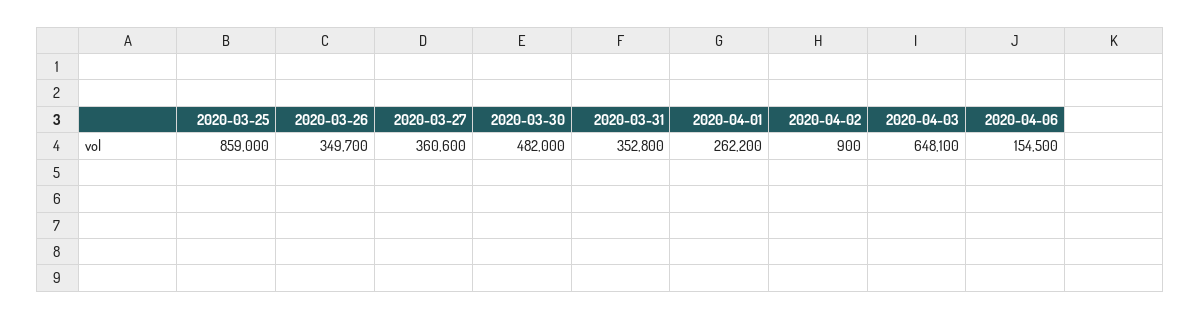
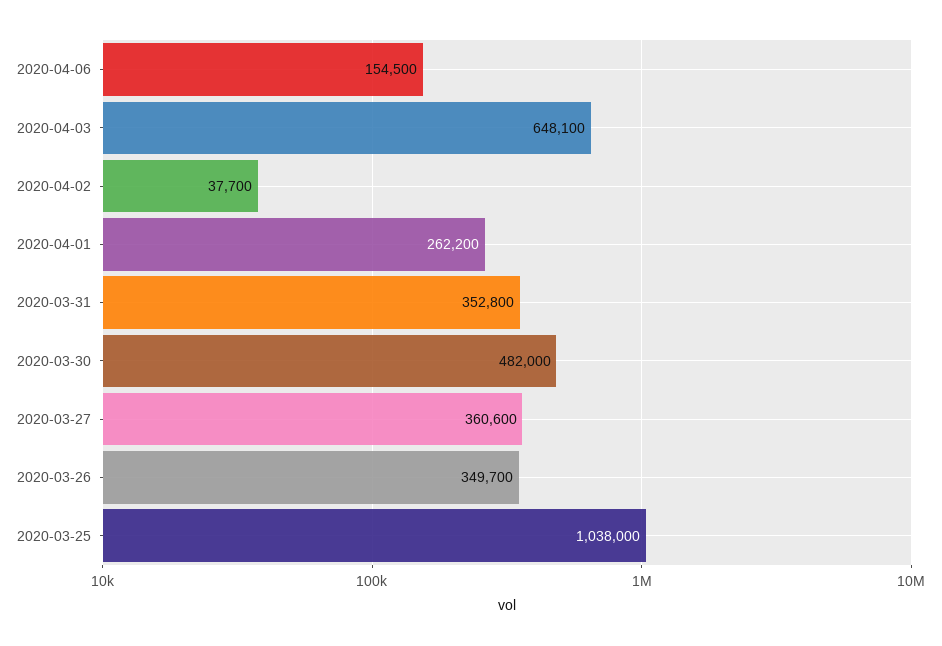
  {
-   "2020-03-25": 859000,
+   "2020-03-25": 1038000,
    "2020-03-26": 349700,
    "2020-03-27": 360600,
    "2020-03-30": 482000,
    "2020-03-31": 352800,
    "2020-04-01": 262200,
-   "2020-04-02": 900,
+   "2020-04-02": 37700,
    "2020-04-03": 648100,
    "2020-04-06": 154500
  }

